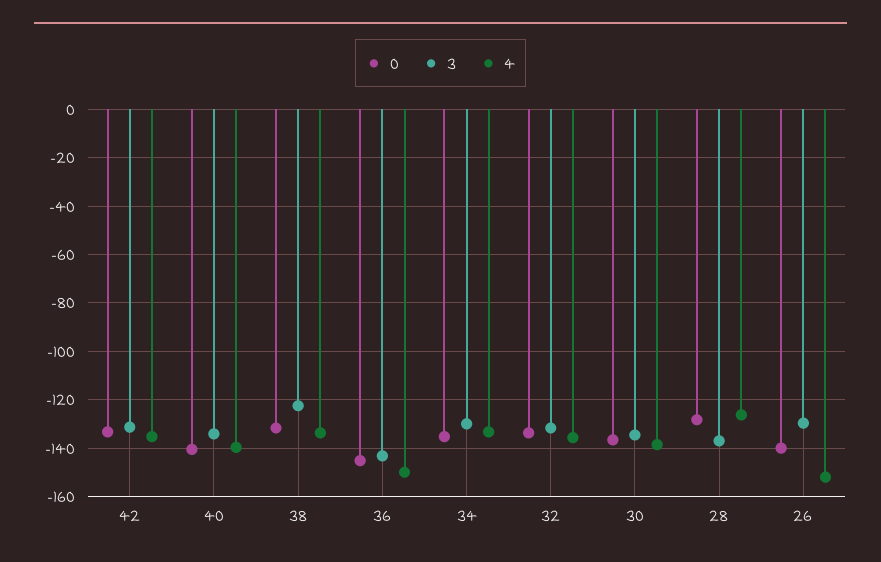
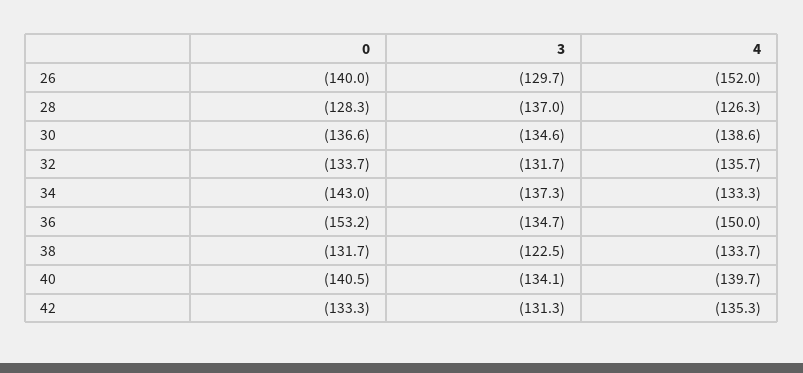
  {
    "0": {
      "42": -133.3,
      "40": -140.5,
      "38": -131.7,
-     "36": -145,
+     "36": -153.2,
-     "34": -135,
+     "34": -143,
      "32": -133.7,
      "30": -136.6,
      "28": -128.3,
      "26": -140
    },
    "3": {
      "42": -131.3,
      "40": -134.1,
      "38": -122.5,
-     "36": -142.5,
+     "36": -134.7,
-     "34": -130,
+     "34": -137.3,
      "32": -131.7,
      "30": -134.6,
      "28": -137,
      "26": -129.7
    },
    "4": {
      "42": -135.3,
      "40": -139.7,
      "38": -133.7,
      "36": -150,
      "34": -133.3,
      "32": -135.7,
      "30": -138.6,
      "28": -126.3,
      "26": -152
    }
  }

